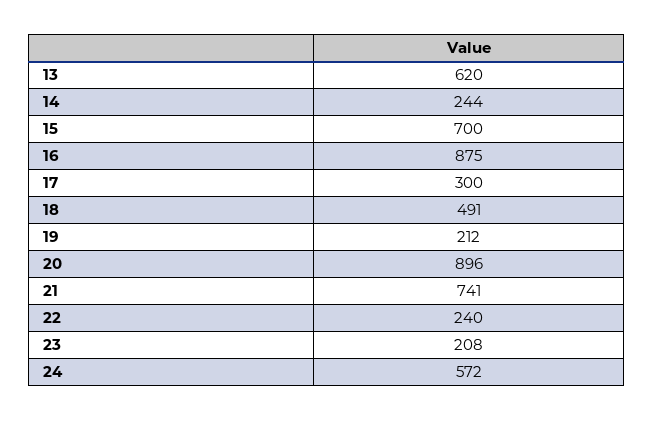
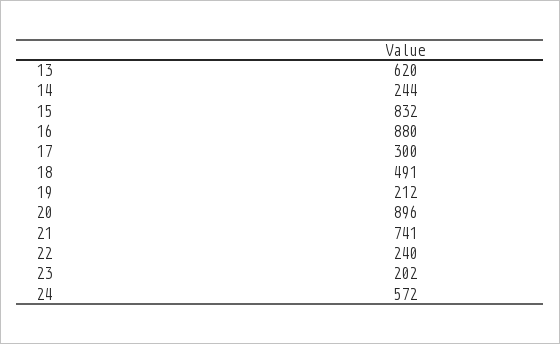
  {
    "13": 620,
    "14": 244,
-   "15": 700,
+   "15": 832,
-   "16": 875,
+   "16": 880,
    "17": 300,
    "18": 491,
    "19": 212,
    "20": 896,
    "21": 741,
    "22": 240,
-   "23": 208,
+   "23": 202,
    "24": 572
  }

